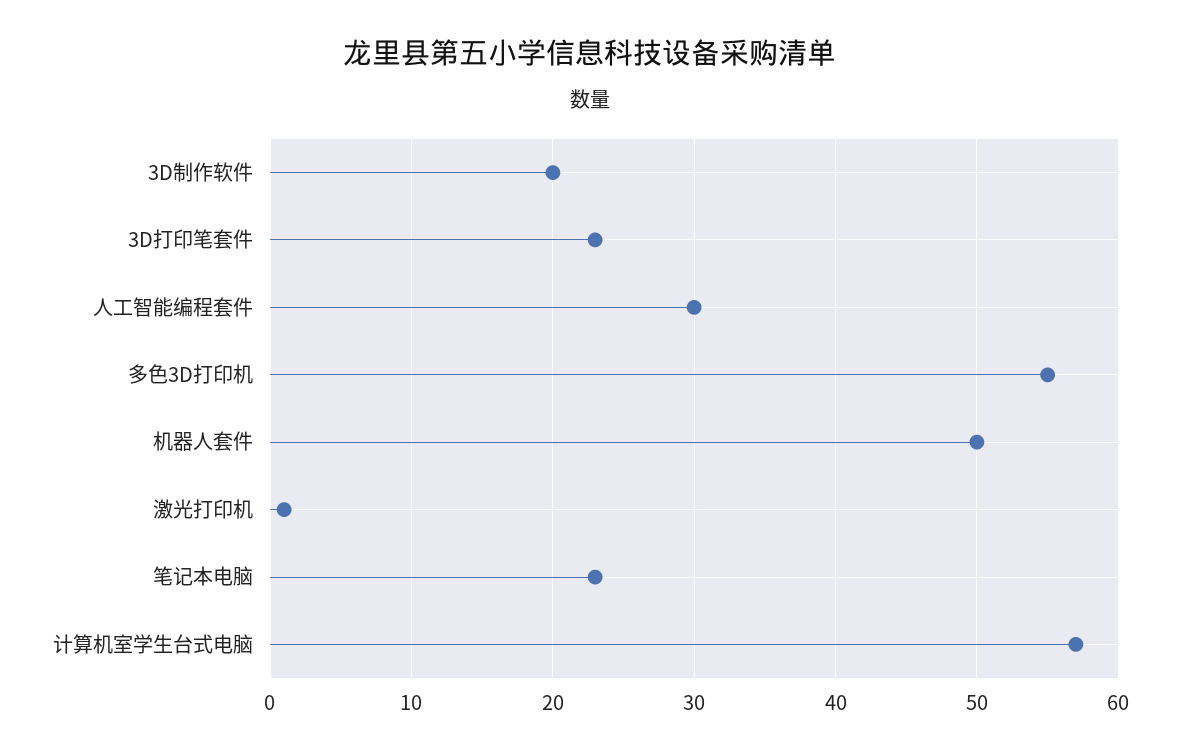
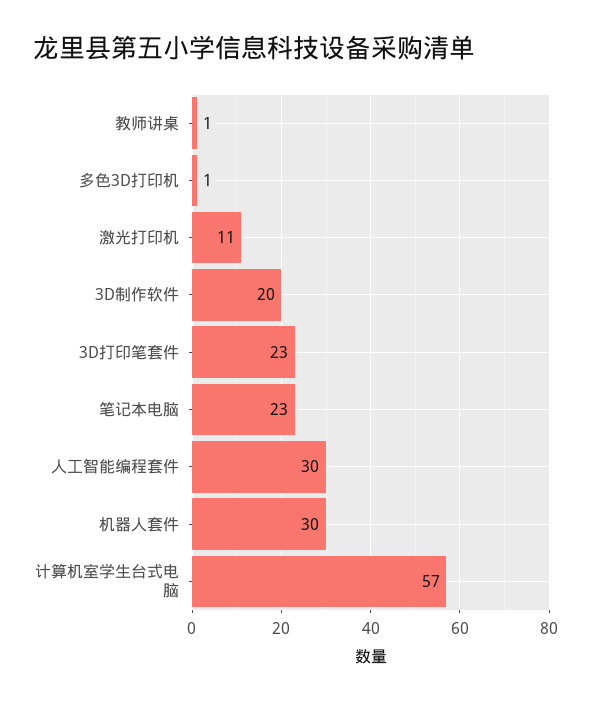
  {
    "3D制作软件": 20,
    "3D打印笔套件": 23,
    "人工智能编程套件": 30,
-   "多色3D打印机": 55,
+   "多色3D打印机": 1,
-   "机器人套件": 50,
+   "机器人套件": 30,
-   "激光打印机": 1,
+   "激光打印机": 11,
    "笔记本电脑": 23,
-   "计算机室学生台式电脑": 57
+   "计算机室学生台式电脑": 57,
+   "教师讲桌": 1
  }

